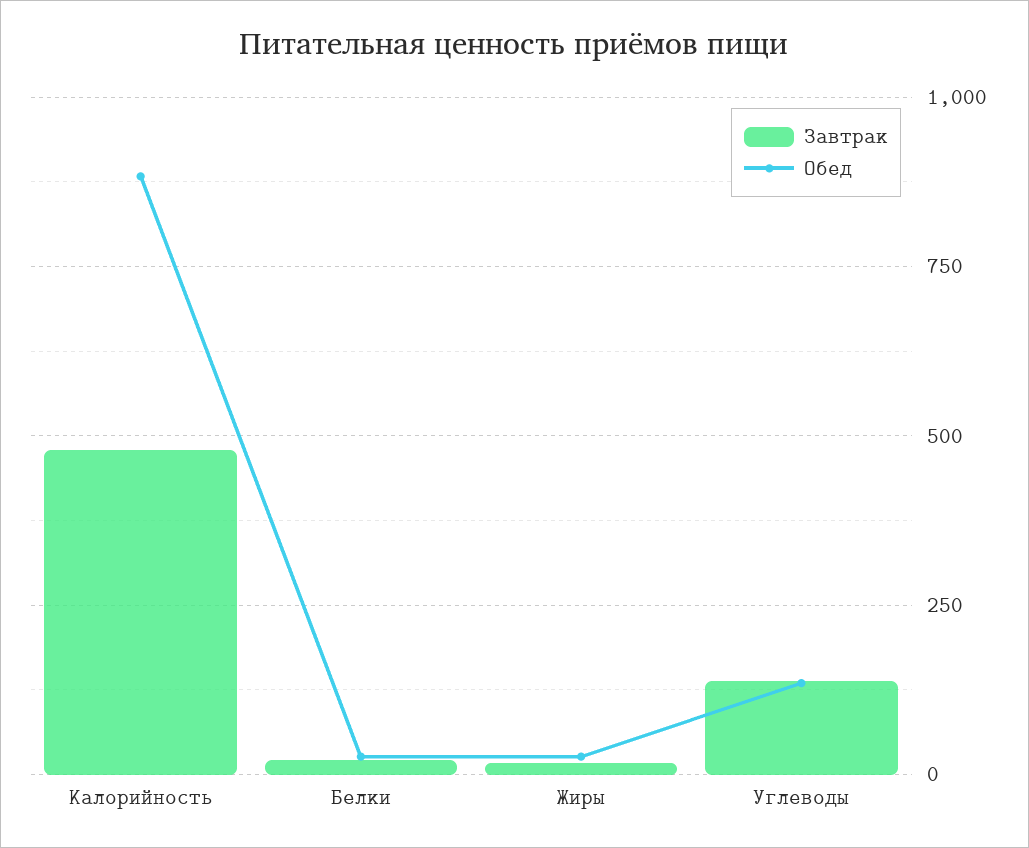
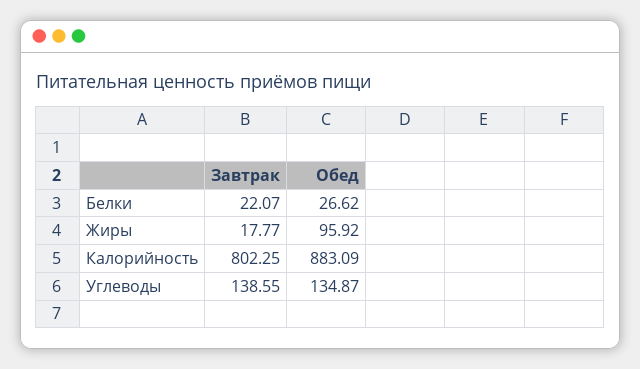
  {
    "Завтрак": {
-     "Калорийность": 475,
+     "Калорийность": 802.25,
      "Белки": 22.07,
      "Жиры": 17.77,
      "Углеводы": 138.55
    },
    "Обед": {
      "Калорийность": 883.09,
      "Белки": 26.62,
-     "Жиры": 25,
+     "Жиры": 95.92,
      "Углеводы": 134.87
    }
  }

